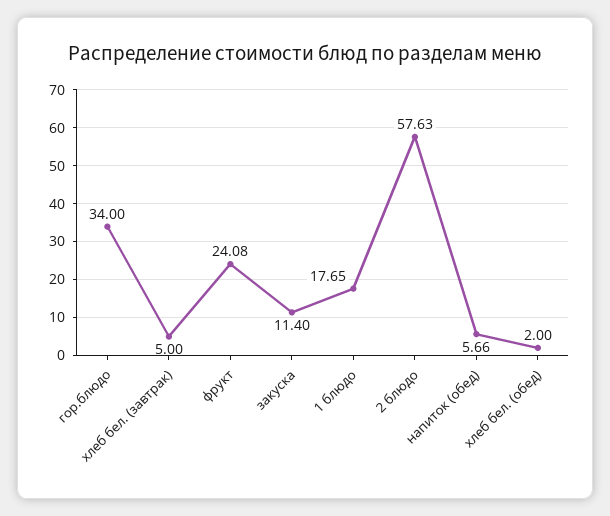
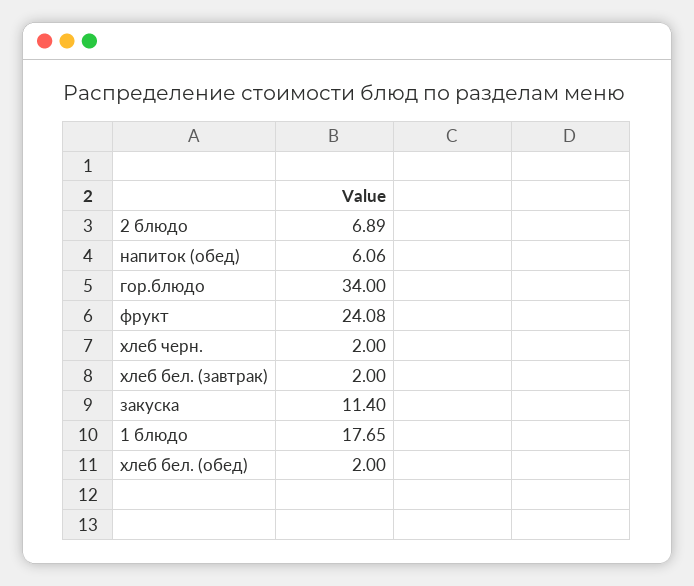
  {
    "гор.блюдо": 34,
-   "хлеб бел. (завтрак)": 5,
+   "хлеб бел. (завтрак)": 2,
    "фрукт": 24.08,
    "закуска": 11.4,
    "1 блюдо": 17.65,
-   "2 блюдо": 57.63,
+   "2 блюдо": 6.89,
-   "напиток (обед)": 5.66,
+   "напиток (обед)": 6.06,
-   "хлеб бел. (обед)": 2
+   "хлеб бел. (обед)": 2,
+   "хлеб черн.": 2
  }

